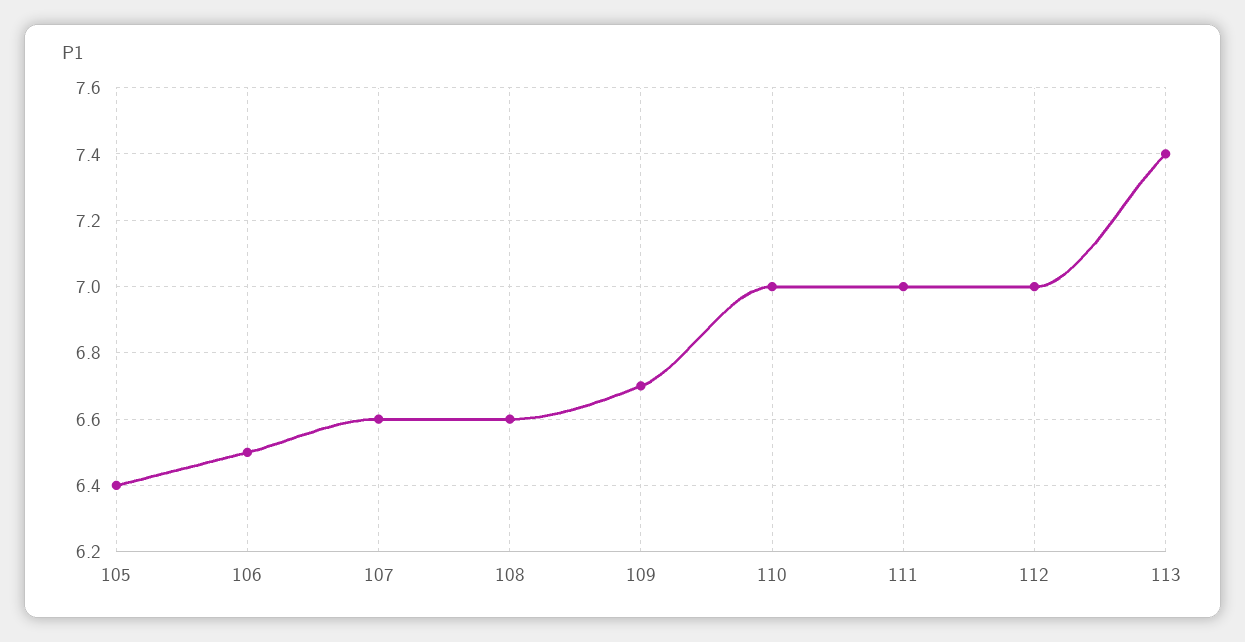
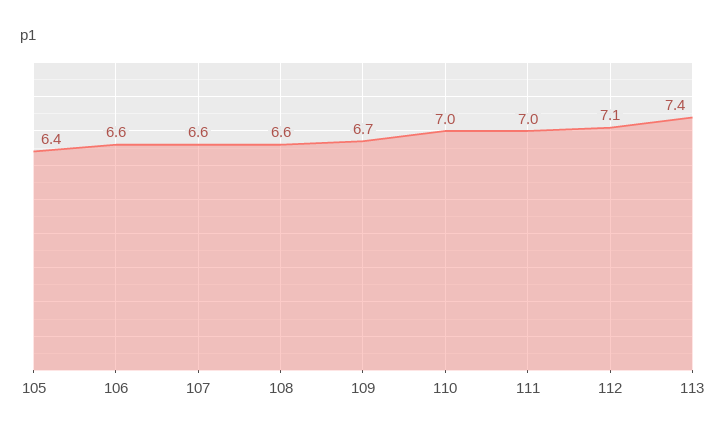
  {
    "105": 6.4,
-   "106": 6.5,
+   "106": 6.6,
    "107": 6.6,
    "108": 6.6,
    "109": 6.7,
    "110": 7,
    "111": 7,
-   "112": 7,
+   "112": 7.1,
    "113": 7.4
  }

